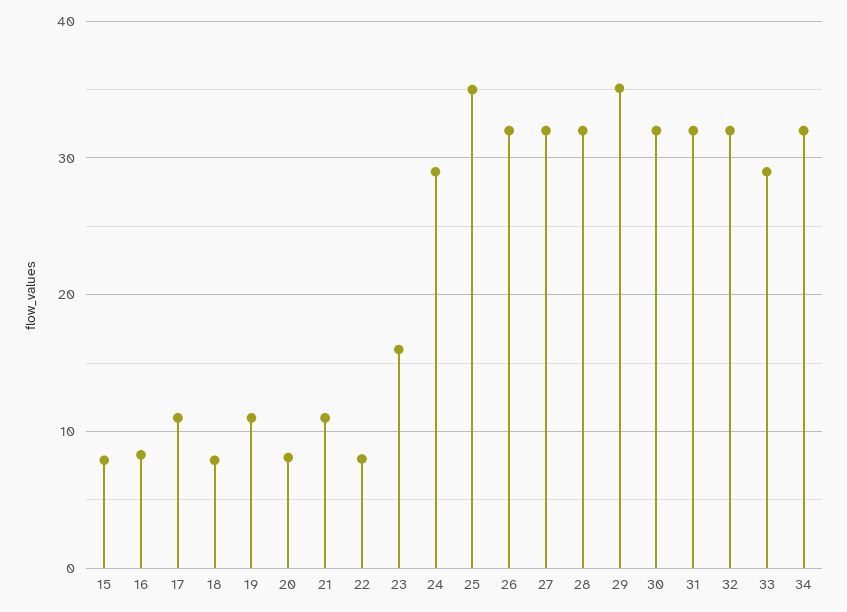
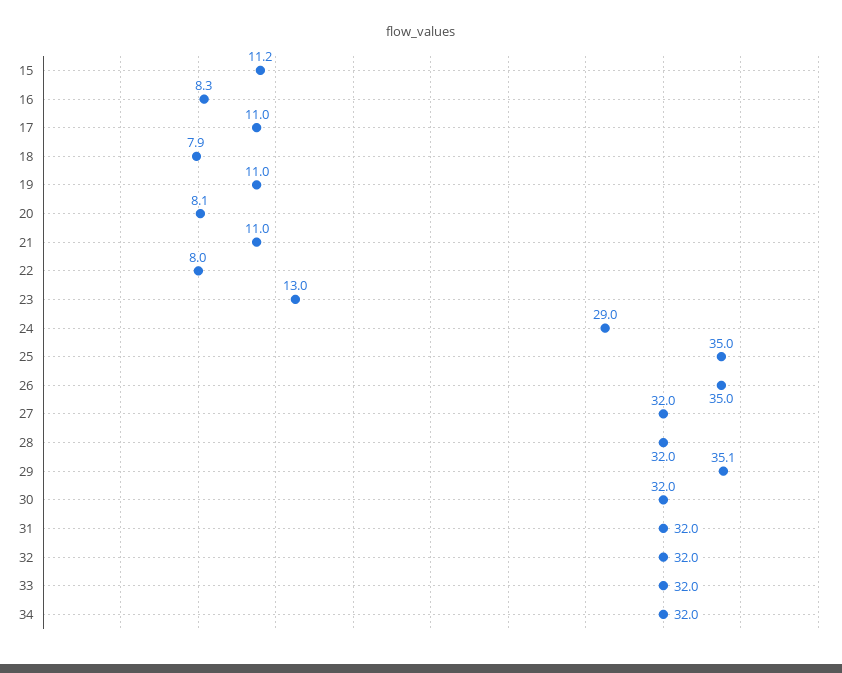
  {
-   "15": 8,
+   "15": 11.2,
    "16": 8.3,
    "17": 11,
    "18": 7.9,
    "19": 11,
    "20": 8.1,
    "21": 11,
    "22": 8,
-   "23": 16,
+   "23": 13,
    "24": 29,
    "25": 35,
-   "26": 32,
+   "26": 35,
    "27": 32,
    "28": 32,
    "29": 35.1,
    "30": 32,
    "31": 32,
    "32": 32,
-   "33": 29,
+   "33": 32,
    "34": 32
  }

